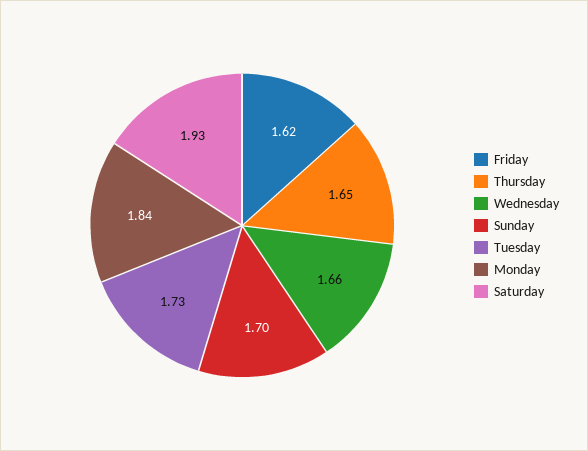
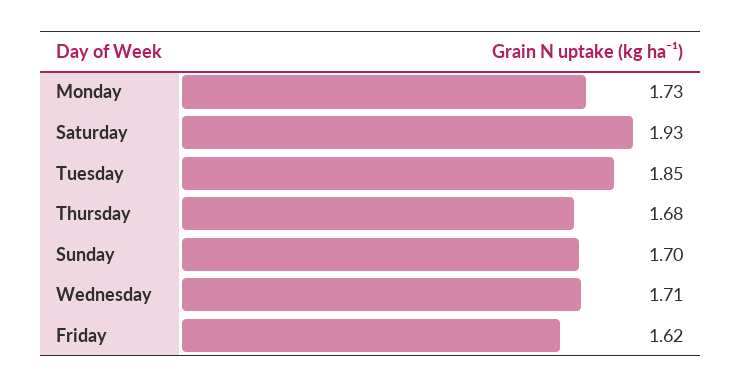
  {
    "Friday": 1.62,
-   "Thursday": 1.65,
+   "Thursday": 1.68,
-   "Wednesday": 1.66,
+   "Wednesday": 1.71,
    "Sunday": 1.7,
-   "Tuesday": 1.73,
+   "Tuesday": 1.85,
-   "Monday": 1.84,
+   "Monday": 1.73,
    "Saturday": 1.93
  }

